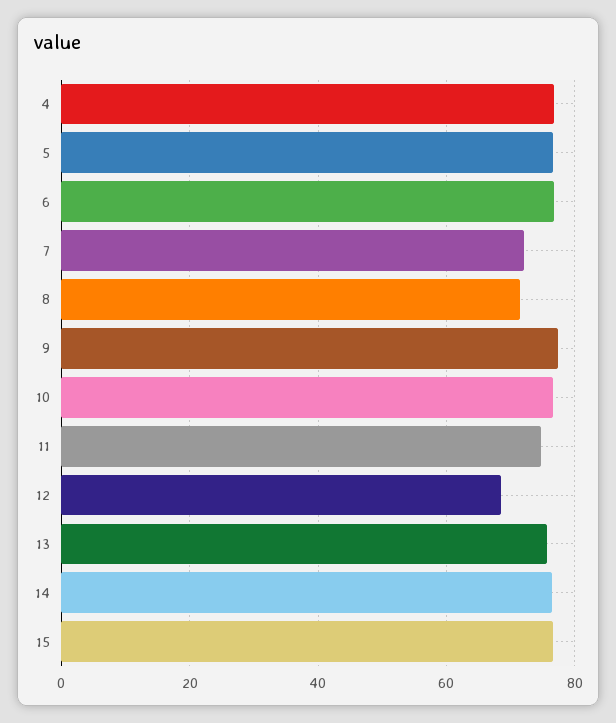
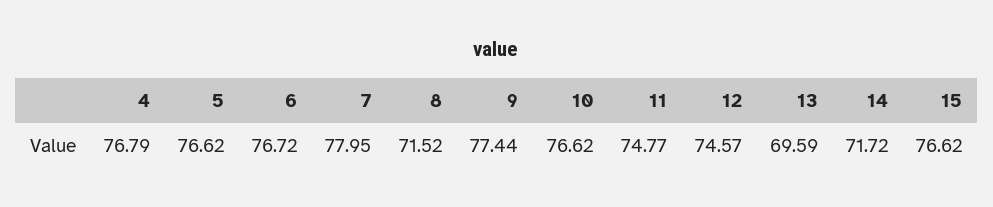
  {
    "4": 76.79,
    "5": 76.62,
    "6": 76.72,
-   "7": 72,
+   "7": 77.95,
    "8": 71.52,
    "9": 77.44,
    "10": 76.62,
    "11": 74.77,
-   "12": 68,
+   "12": 74.57,
-   "13": 76,
+   "13": 69.59,
-   "14": 76,
+   "14": 71.72,
    "15": 76.62
  }

